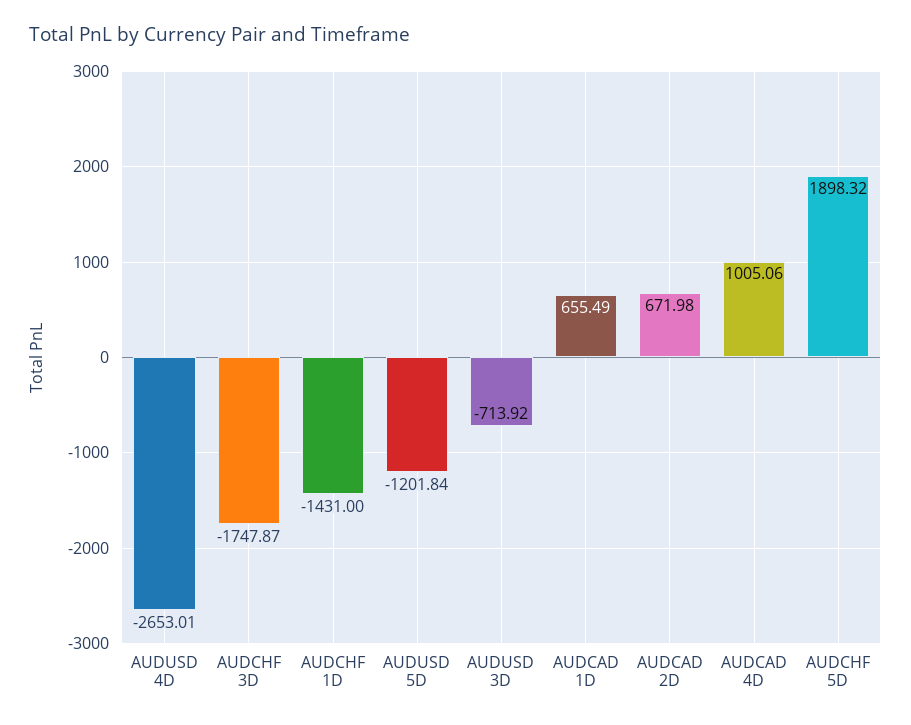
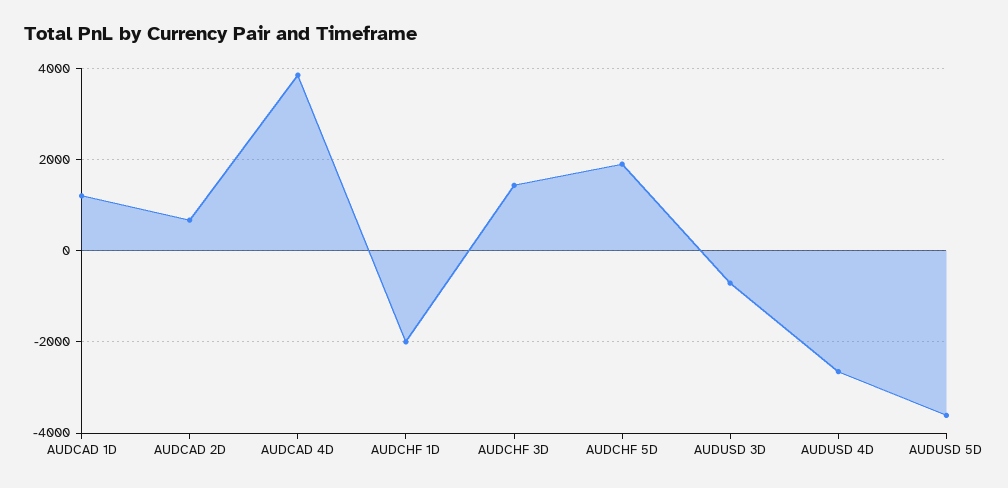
  {
    "AUDUSD 4D": -2653.01,
-   "AUDCHF 3D": -1747.87,
+   "AUDCHF 3D": 1400,
-   "AUDCHF 1D": -1431,
+   "AUDCHF 1D": -2000,
-   "AUDUSD 5D": -1201.84,
+   "AUDUSD 5D": -3600,
    "AUDUSD 3D": -713.92,
-   "AUDCAD 1D": 655.49,
+   "AUDCAD 1D": 1200,
    "AUDCAD 2D": 671.98,
-   "AUDCAD 4D": 1005.06,
+   "AUDCAD 4D": 3800,
    "AUDCHF 5D": 1898.32
  }

